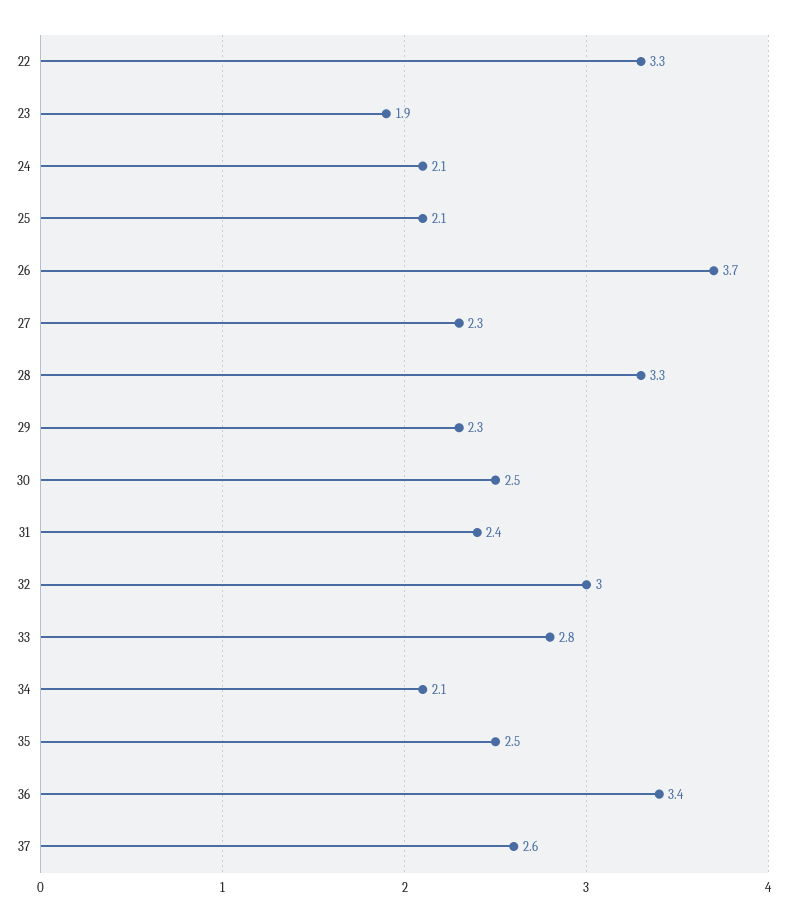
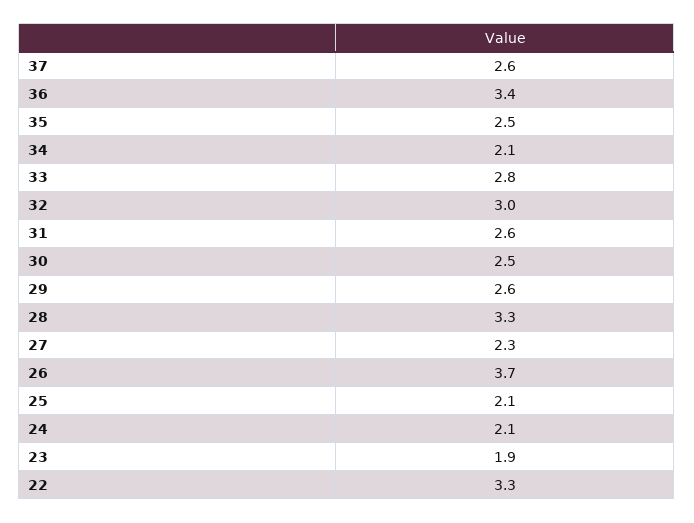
  {
    "22": 3.3,
    "23": 1.9,
    "24": 2.1,
    "25": 2.1,
    "26": 3.7,
    "27": 2.3,
    "28": 3.3,
-   "29": 2.3,
+   "29": 2.6,
    "30": 2.5,
-   "31": 2.4,
+   "31": 2.6,
    "32": 3,
    "33": 2.8,
    "34": 2.1,
    "35": 2.5,
    "36": 3.4,
    "37": 2.6
  }

